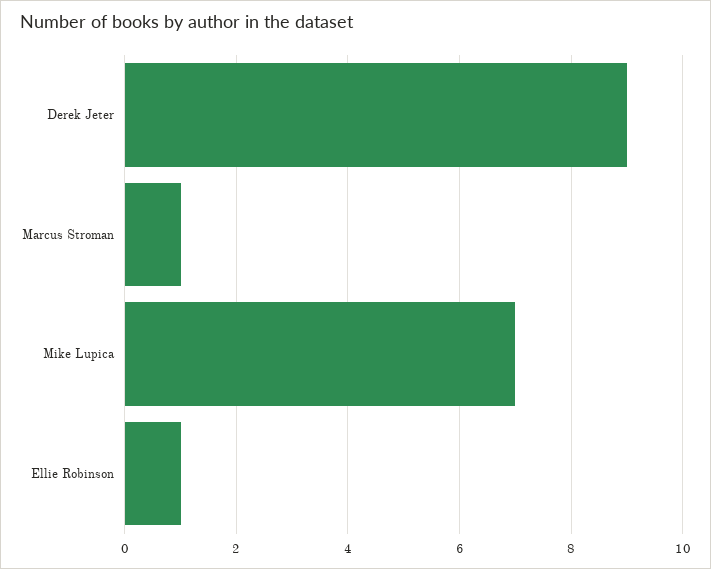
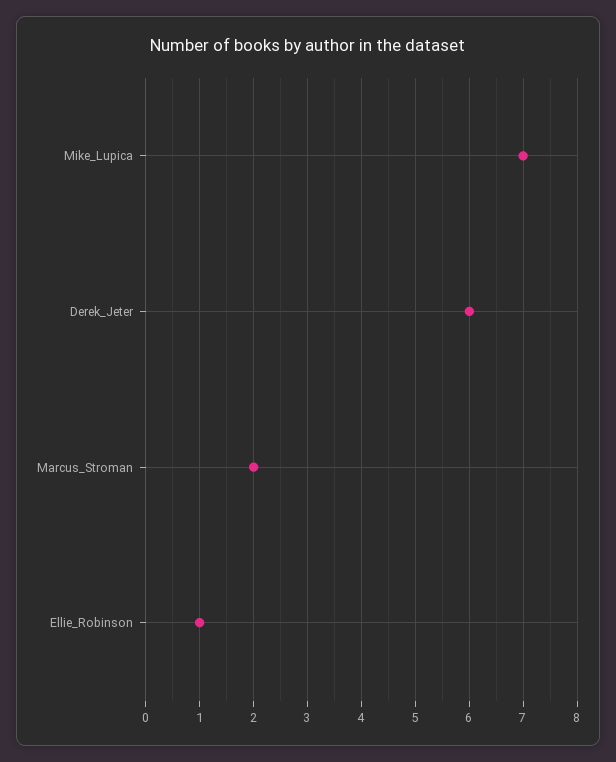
  {
-   "Derek Jeter": 9,
+   "Derek Jeter": 6,
-   "Marcus Stroman": 1,
+   "Marcus Stroman": 2,
    "Mike Lupica": 7,
    "Ellie Robinson": 1
  }

